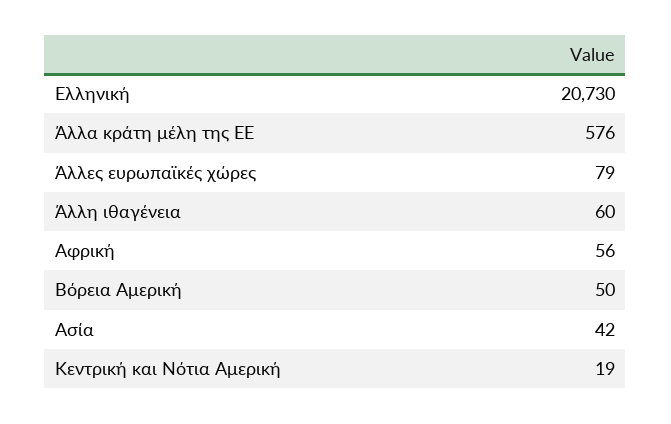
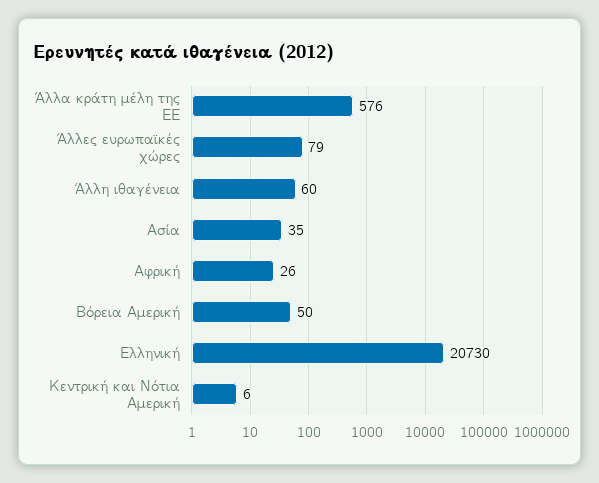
  {
    "Ελληνική": 20730,
    "Άλλα κράτη μέλη της ΕΕ": 576,
    "Άλλες ευρωπαϊκές χώρες": 79,
    "Άλλη ιθαγένεια": 60,
-   "Αφρική": 56,
+   "Αφρική": 26,
    "Βόρεια Αμερική": 50,
-   "Ασία": 42,
+   "Ασία": 35,
-   "Κεντρική και Νότια Αμερική": 19
+   "Κεντρική και Νότια Αμερική": 6
  }

